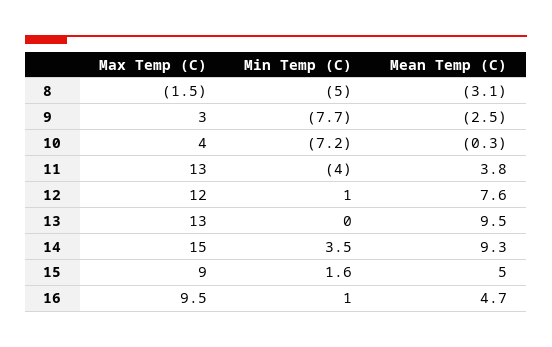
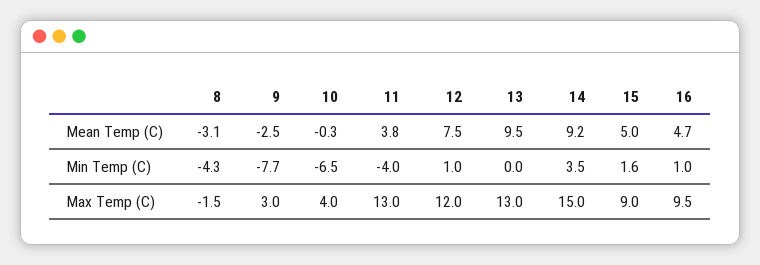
  {
    "Max Temp (C)": {
      "8": -1.5,
      "9": 3,
      "10": 4,
      "11": 13,
      "12": 12,
      "13": 13,
      "14": 15,
      "15": 9,
      "16": 9.5
    },
    "Min Temp (C)": {
-     "8": -5,
+     "8": -4.3,
      "9": -7.7,
-     "10": -7.2,
+     "10": -6.5,
      "11": -4,
      "12": 1,
      "13": 0,
      "14": 3.5,
      "15": 1.6,
      "16": 1
    },
    "Mean Temp (C)": {
      "8": -3.1,
      "9": -2.5,
      "10": -0.3,
      "11": 3.8,
-     "12": 7.6,
+     "12": 7.5,
      "13": 9.5,
-     "14": 9.3,
+     "14": 9.2,
      "15": 5,
      "16": 4.7
    }
  }

